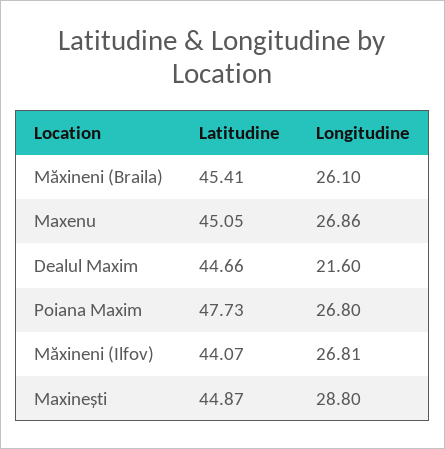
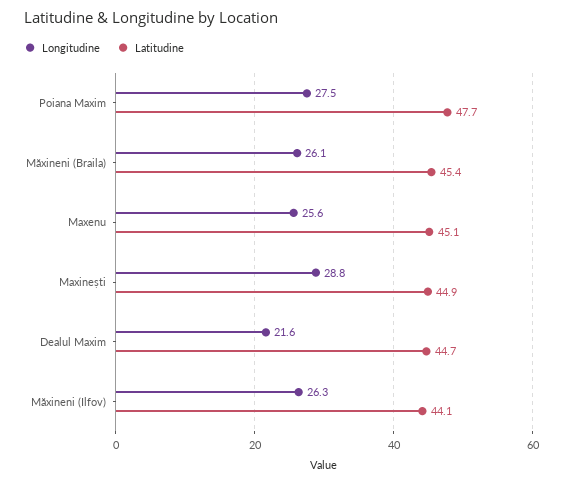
  {
    "Latitudine": {
      "Măxineni (Braila)": 45.41,
      "Maxenu": 45.05,
      "Dealul Maxim": 44.66,
      "Poiana Maxim": 47.73,
      "Măxineni (Ilfov)": 44.07,
      "Maxinești": 44.87
    },
    "Longitudine": {
      "Măxineni (Braila)": 26.1,
-     "Maxenu": 26.86,
+     "Maxenu": 25.6,
      "Dealul Maxim": 21.6,
-     "Poiana Maxim": 26.8,
+     "Poiana Maxim": 27.5,
-     "Măxineni (Ilfov)": 26.81,
+     "Măxineni (Ilfov)": 26.3,
      "Maxinești": 28.8
    }
  }

